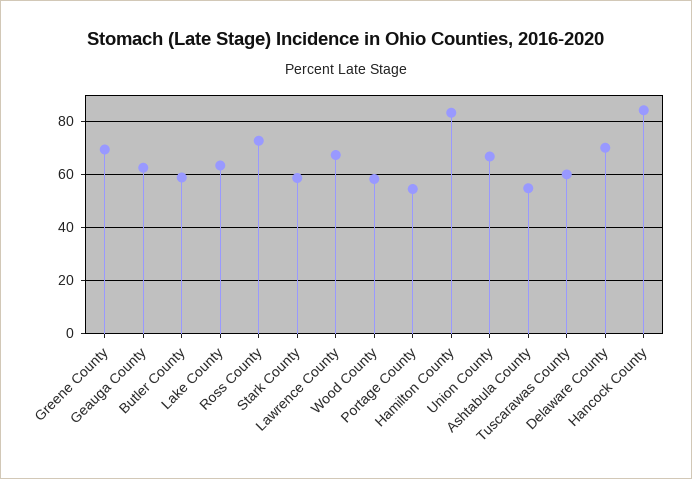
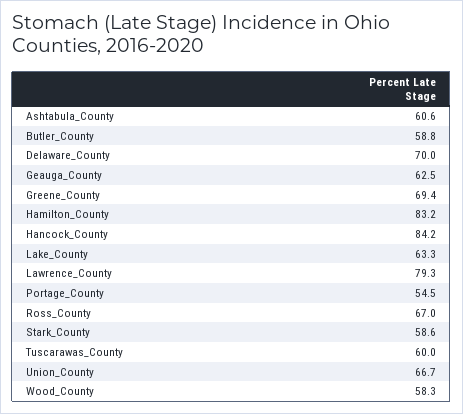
  {
    "Greene County": 69.4,
    "Geauga County": 62.5,
    "Butler County": 58.8,
    "Lake County": 63.3,
-   "Ross County": 72.5,
+   "Ross County": 67,
    "Stark County": 58.6,
-   "Lawrence County": 67.5,
+   "Lawrence County": 79.3,
    "Wood County": 58.3,
    "Portage County": 54.5,
    "Hamilton County": 83.2,
    "Union County": 66.7,
-   "Ashtabula County": 55,
+   "Ashtabula County": 60.6,
    "Tuscarawas County": 60,
    "Delaware County": 70,
    "Hancock County": 84.2
  }

